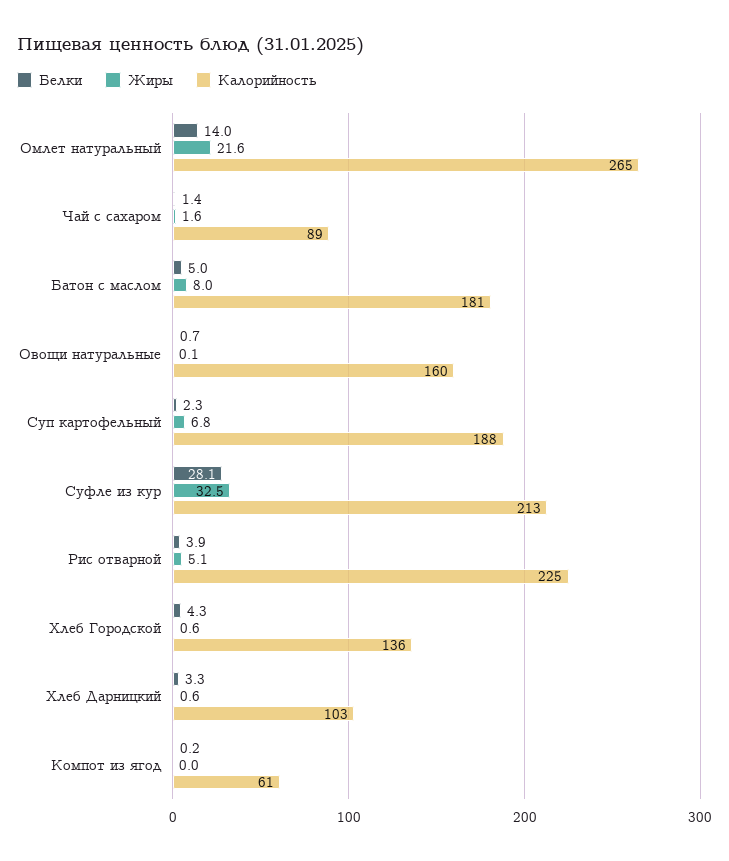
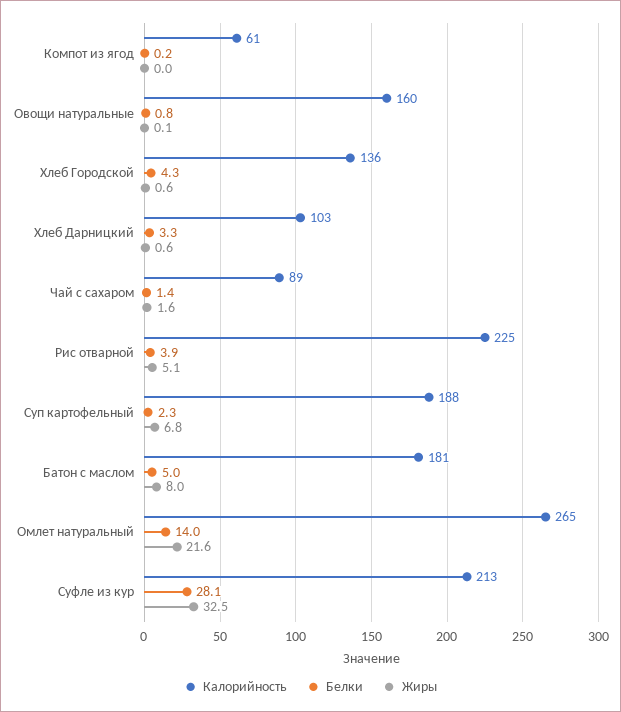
  {
    "Белки": {
      "Омлет натуральный": 14,
      "Чай с сахаром": 1.4,
      "Батон с маслом": 5,
-     "Овощи натуральные": 0.7,
+     "Овощи натуральные": 0.8,
      "Суп картофельный": 2.3,
      "Суфле из кур": 28.1,
      "Рис отварной": 3.9,
      "Хлеб Городской": 4.3,
      "Хлеб Дарницкий": 3.3,
      "Компот из ягод": 0.2
    },
    "Жиры": {
      "Омлет натуральный": 21.6,
      "Чай с сахаром": 1.6,
      "Батон с маслом": 8,
      "Овощи натуральные": 0.1,
      "Суп картофельный": 6.8,
      "Суфле из кур": 32.5,
      "Рис отварной": 5.1,
      "Хлеб Городской": 0.6,
      "Хлеб Дарницкий": 0.6,
      "Компот из ягод": 0
    },
    "Калорийность": {
      "Омлет натуральный": 265,
      "Чай с сахаром": 89,
      "Батон с маслом": 181,
      "Овощи натуральные": 160,
      "Суп картофельный": 188,
      "Суфле из кур": 213,
      "Рис отварной": 225,
      "Хлеб Городской": 136,
      "Хлеб Дарницкий": 103,
      "Компот из ягод": 61
    }
  }

